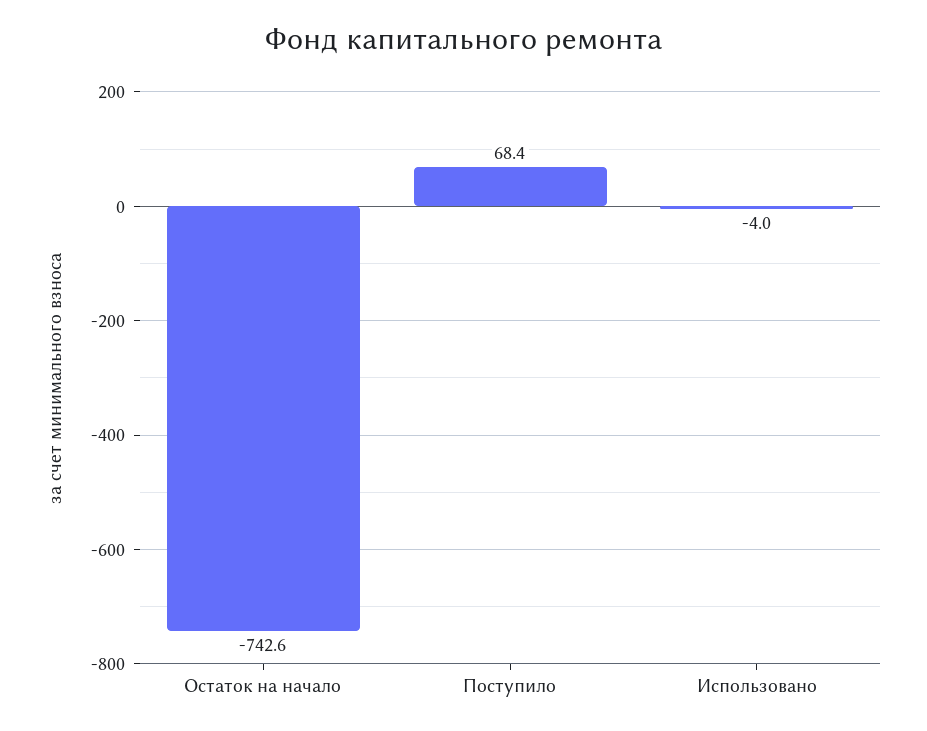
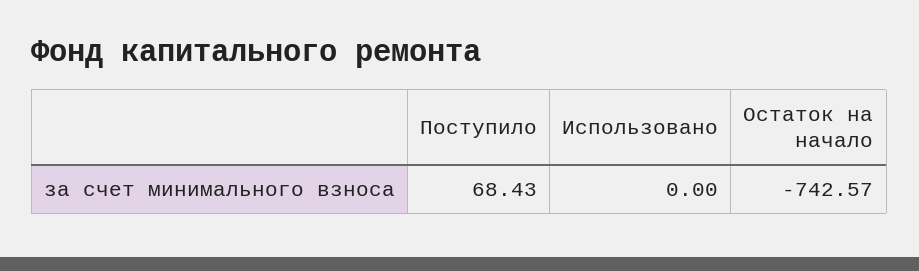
  {
    "Остаток на начало": -742.57,
    "Поступило": 68.43,
-   "Использовано": -4
+   "Использовано": 0
  }

